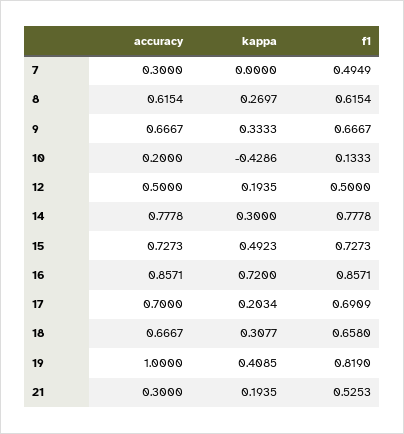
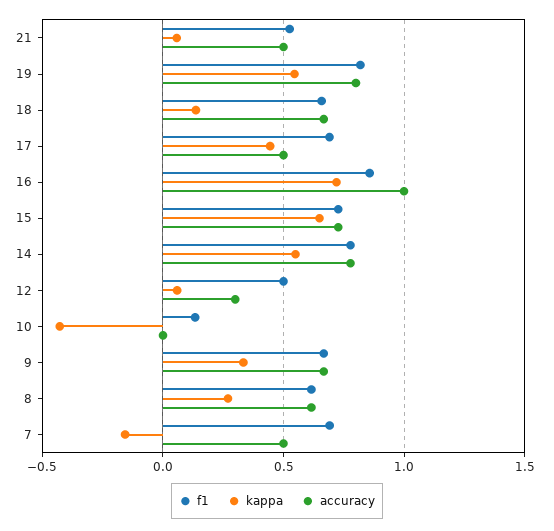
  {
    "accuracy": {
-     "7": 0.3,
+     "7": 0.5,
      "8": 0.6154,
      "9": 0.6667,
-     "10": 0.2,
+     "10": 0,
-     "12": 0.5,
+     "12": 0.3,
      "14": 0.7778,
      "15": 0.7273,
-     "16": 0.8571,
+     "16": 1,
-     "17": 0.7,
+     "17": 0.5,
      "18": 0.6667,
-     "19": 1,
+     "19": 0.8,
-     "21": 0.3
+     "21": 0.5
    },
    "kappa": {
-     "7": 0,
+     "7": -0.15,
      "8": 0.2697,
      "9": 0.3333,
      "10": -0.4286,
-     "12": 0.1935,
+     "12": 0.05,
-     "14": 0.3,
+     "14": 0.55,
-     "15": 0.4923,
+     "15": 0.65,
      "16": 0.72,
-     "17": 0.2034,
+     "17": 0.45,
-     "18": 0.3077,
+     "18": 0.15,
-     "19": 0.4085,
+     "19": 0.55,
-     "21": 0.1935
+     "21": 0.05
    },
    "f1": {
-     "7": 0.4949,
+     "7": 0.7,
      "8": 0.6154,
      "9": 0.6667,
      "10": 0.1333,
      "12": 0.5,
      "14": 0.7778,
      "15": 0.7273,
      "16": 0.8571,
      "17": 0.6909,
      "18": 0.658,
      "19": 0.819,
      "21": 0.5253
    }
  }

